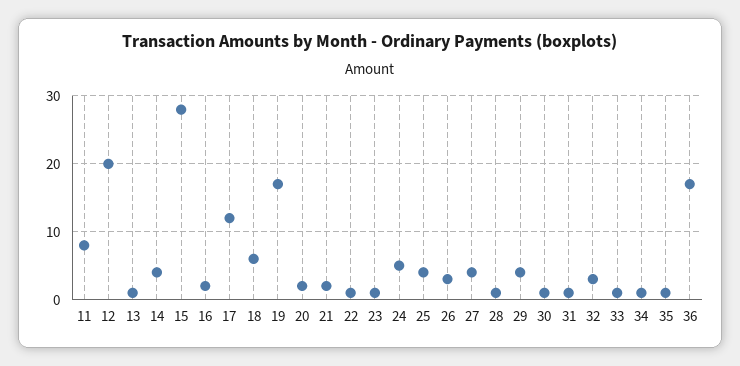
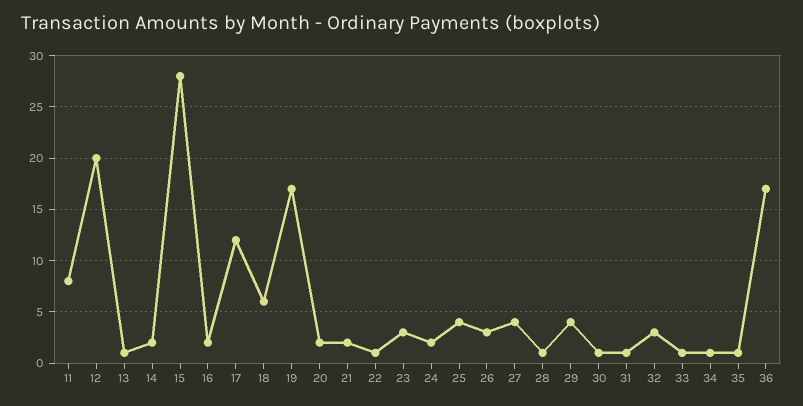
  {
    "11": 8,
    "12": 20,
    "13": 1,
-   "14": 4,
+   "14": 2,
    "15": 28,
    "16": 2,
    "17": 12,
    "18": 6,
    "19": 17,
    "20": 2,
    "21": 2,
    "22": 1,
-   "23": 1,
+   "23": 3,
-   "24": 5,
+   "24": 2,
    "25": 4,
    "26": 3,
    "27": 4,
    "28": 1,
    "29": 4,
    "30": 1,
    "31": 1,
    "32": 3,
    "33": 1,
    "34": 1,
    "35": 1,
    "36": 17
  }

